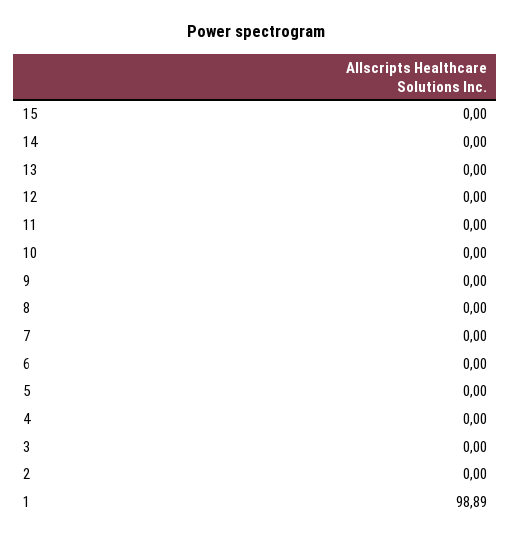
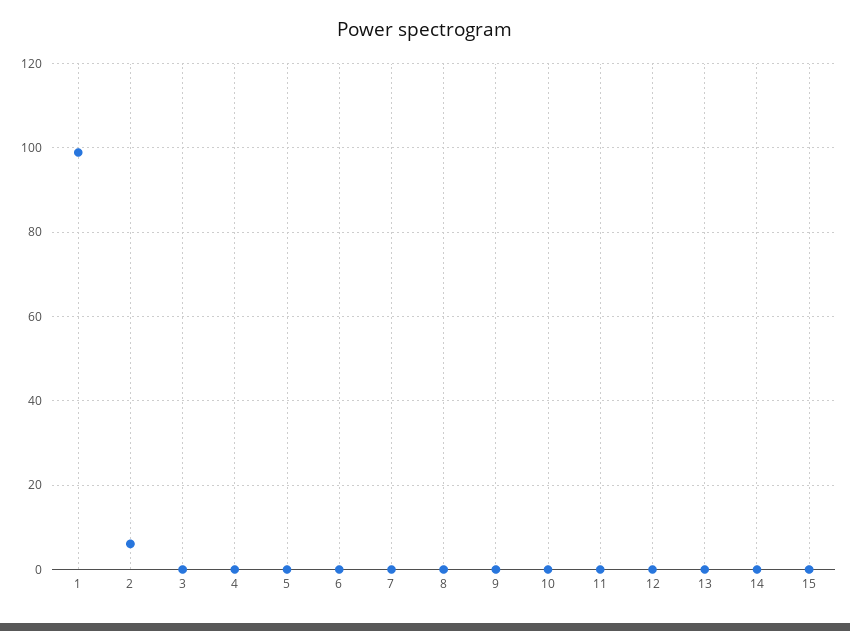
  {
    "15": 0,
    "14": 0,
    "13": 0,
    "12": 0,
    "11": 0,
    "10": 0,
    "9": 0,
    "8": 0,
    "7": 0,
    "6": 0,
    "5": 0,
    "4": 0,
    "3": 0,
-   "2": 0,
+   "2": 6,
    "1": 98.89
  }

